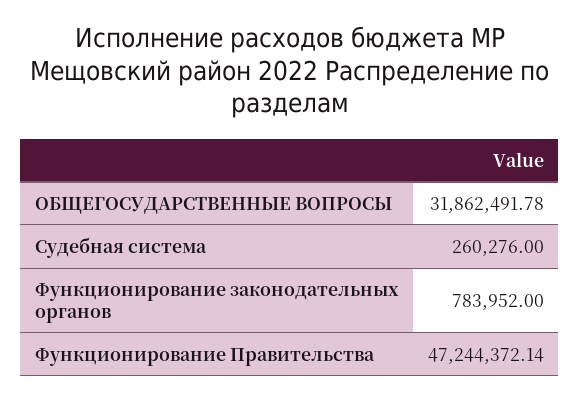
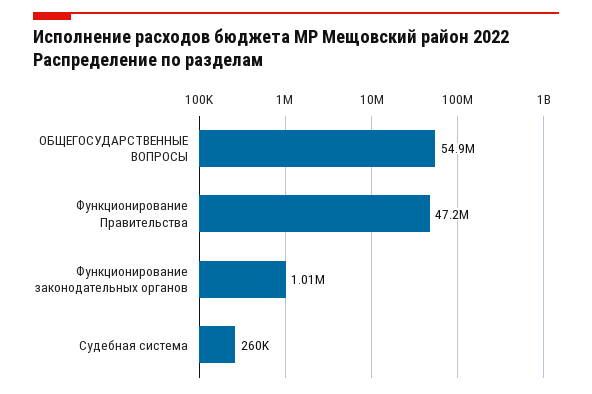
  {
-   "ОБЩЕГОСУДАРСТВЕННЫЕ ВОПРОСЫ": 31862491.78,
+   "ОБЩЕГОСУДАРСТВЕННЫЕ ВОПРОСЫ": 54900000,
    "Судебная система": 260276,
-   "Функционирование законодательных органов": 783952,
+   "Функционирование законодательных органов": 1010000,
    "Функционирование Правительства": 47244372.14
  }

